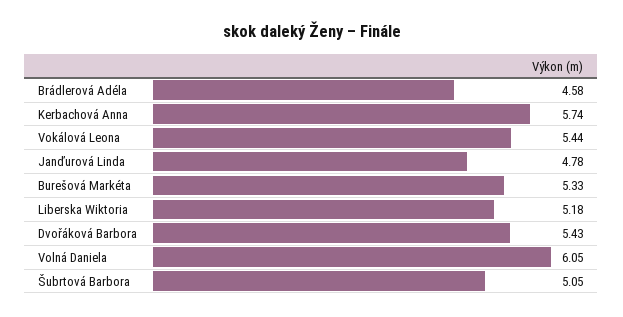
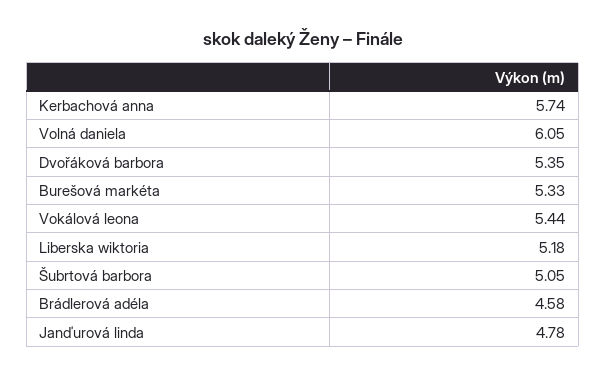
  {
    "Brádlerová Adéla": 4.58,
    "Kerbachová Anna": 5.74,
    "Vokálová Leona": 5.44,
    "Janďurová Linda": 4.78,
    "Burešová Markéta": 5.33,
    "Liberska Wiktoria": 5.18,
-   "Dvořáková Barbora": 5.43,
+   "Dvořáková Barbora": 5.35,
    "Volná Daniela": 6.05,
    "Šubrtová Barbora": 5.05
  }

